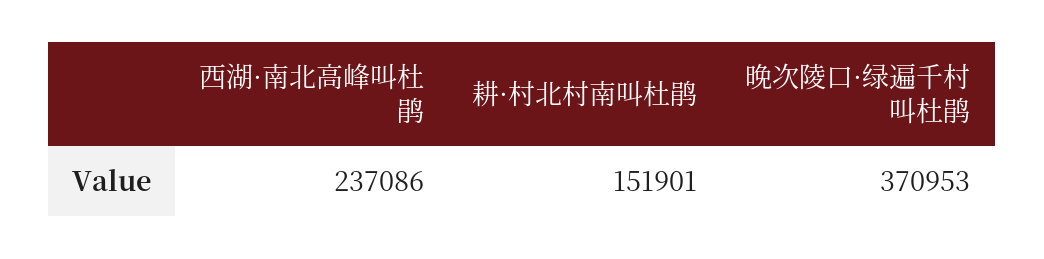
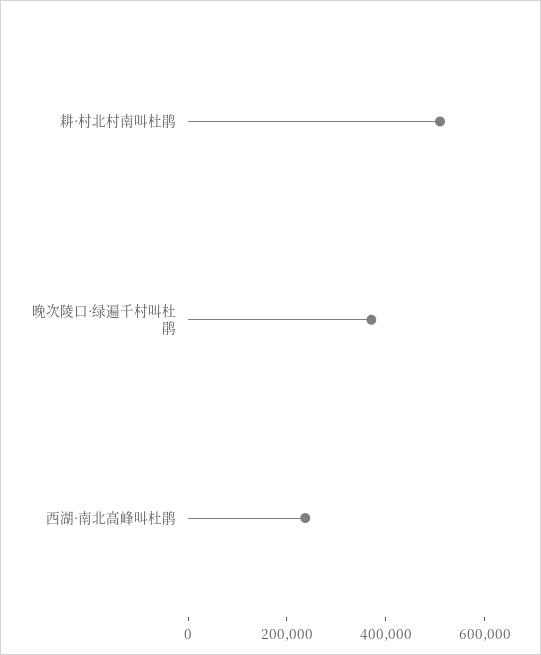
  {
    "西湖·南北高峰叫杜鹃": 237086,
-   "耕·村北村南叫杜鹃": 151901,
+   "耕·村北村南叫杜鹃": 500000,
    "晚次陵口·绿遍千村叫杜鹃": 370953
  }

